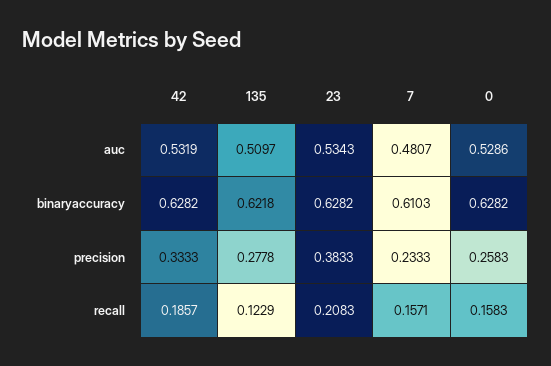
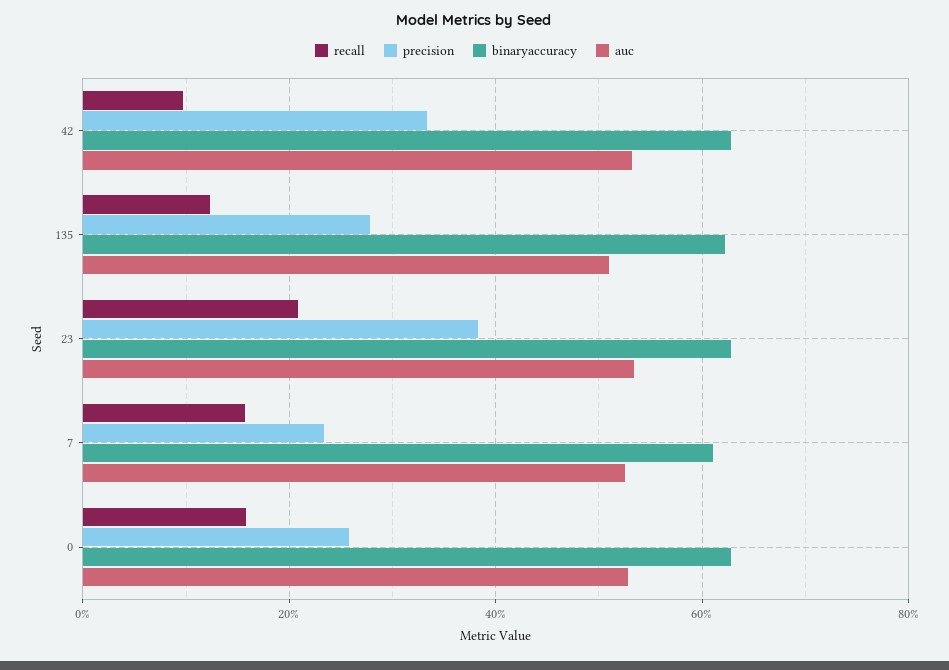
  {
    "auc": {
      "42": 0.5319,
      "135": 0.5097,
      "23": 0.5343,
-     "7": 0.4807,
+     "7": 0.52,
      "0": 0.5286
    },
    "binaryaccuracy": {
      "42": 0.6282,
      "135": 0.6218,
      "23": 0.6282,
      "7": 0.6103,
      "0": 0.6282
    },
    "precision": {
      "42": 0.3333,
      "135": 0.2778,
      "23": 0.3833,
      "7": 0.2333,
      "0": 0.2583
    },
    "recall": {
-     "42": 0.1857,
+     "42": 0.1,
      "135": 0.1229,
      "23": 0.2083,
      "7": 0.1571,
      "0": 0.1583
    }
  }

